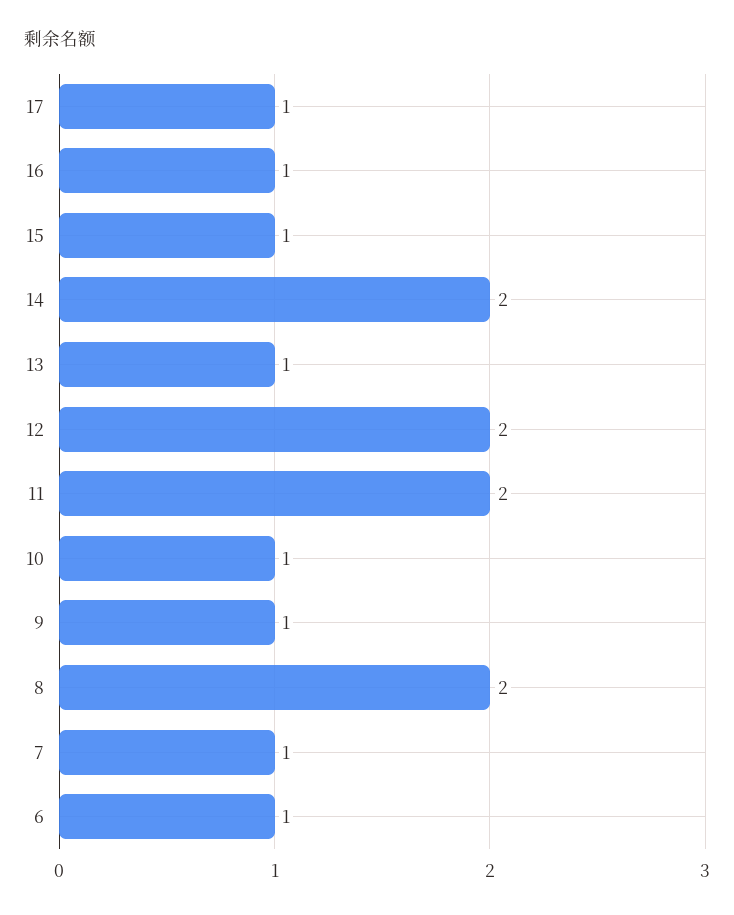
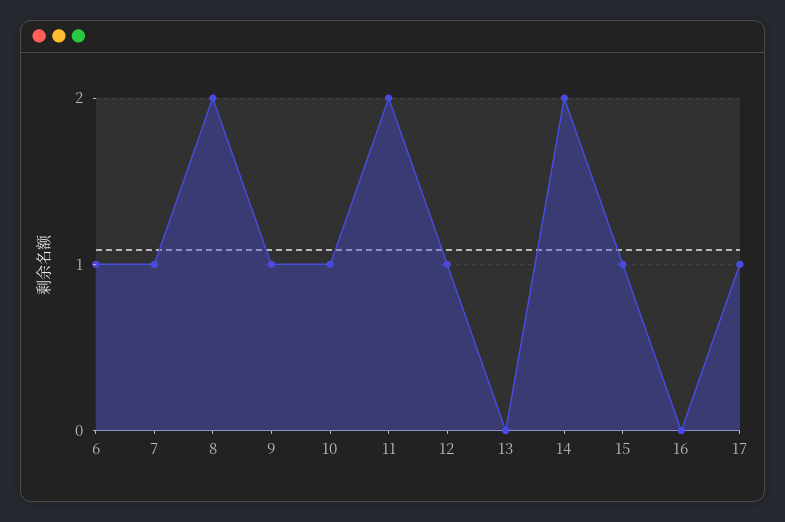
  {
    "17": 1,
-   "16": 1,
+   "16": 0,
    "15": 1,
    "14": 2,
-   "13": 1,
+   "13": 0,
-   "12": 2,
+   "12": 1,
    "11": 2,
    "10": 1,
    "9": 1,
    "8": 2,
    "7": 1,
    "6": 1
  }

